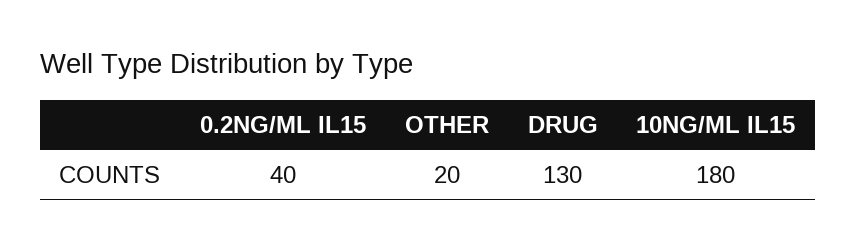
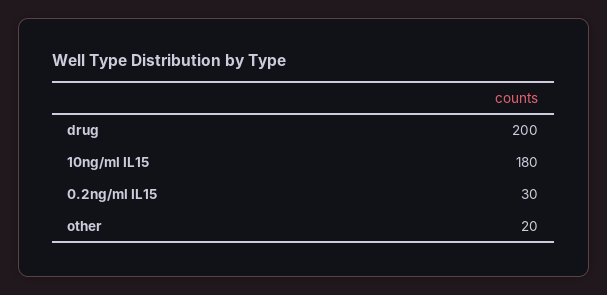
  {
-   "0.2NG/ML IL15": 40,
+   "0.2NG/ML IL15": 30,
    "OTHER": 20,
-   "DRUG": 130,
+   "DRUG": 200,
    "10NG/ML IL15": 180
  }

